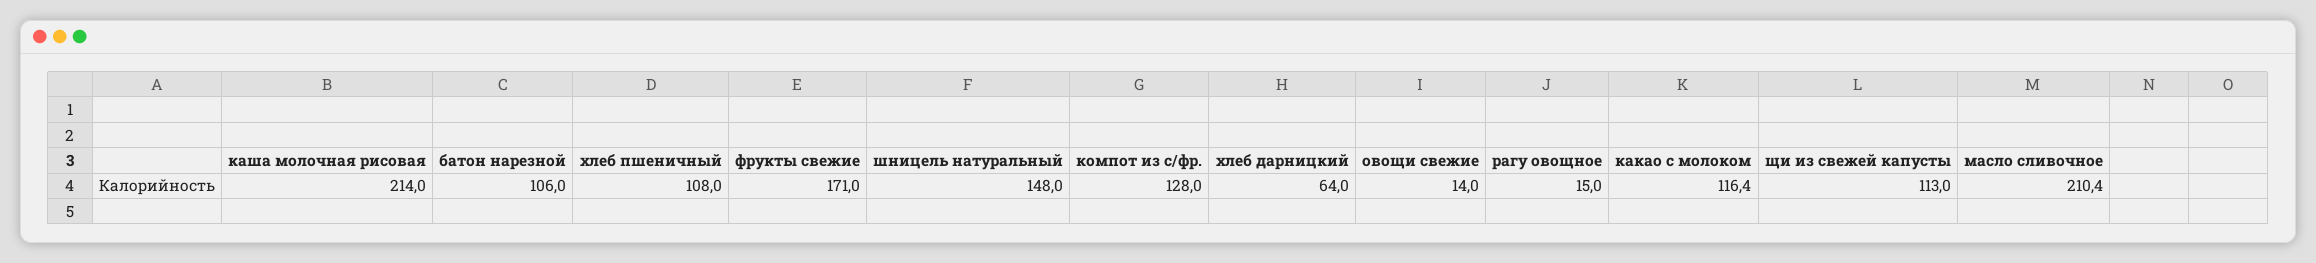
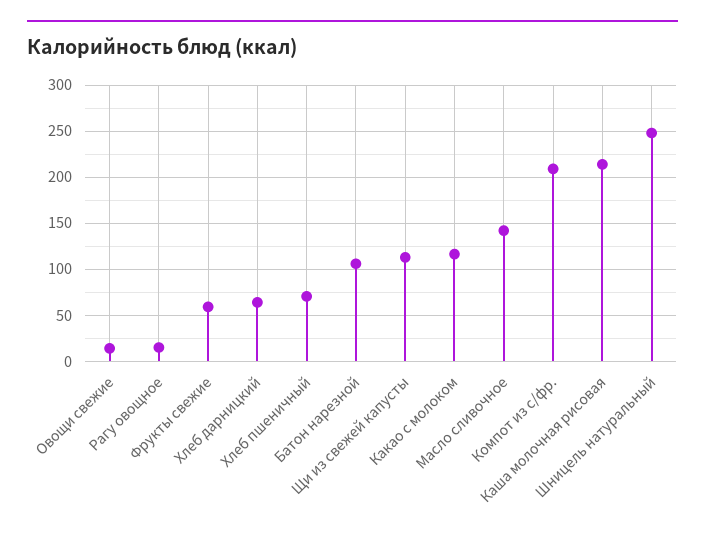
  {
    "каша молочная рисовая": 214,
    "батон нарезной": 106,
-   "хлеб пшеничный": 108,
+   "хлеб пшеничный": 70,
-   "фрукты свежие": 171,
+   "фрукты свежие": 60,
-   "шницель натуральный": 148,
+   "шницель натуральный": 250,
-   "компот из с/фр.": 128,
+   "компот из с/фр.": 210,
    "хлеб дарницкий": 64,
    "овощи свежие": 14,
    "рагу овощное": 15,
    "какао с молоком": 116.4,
    "щи из свежей капусты": 113,
-   "масло сливочное": 210.4
+   "масло сливочное": 140
  }

